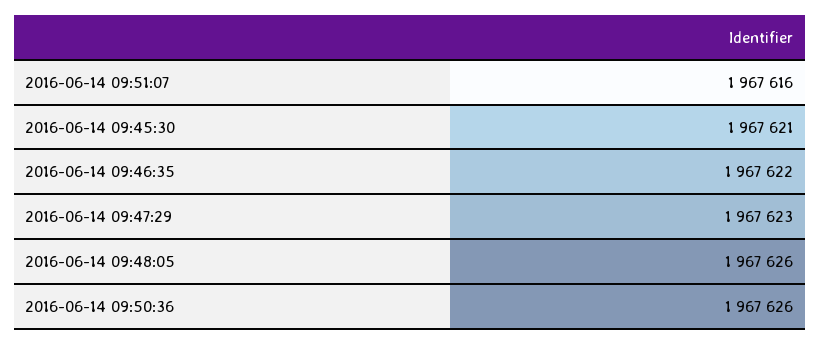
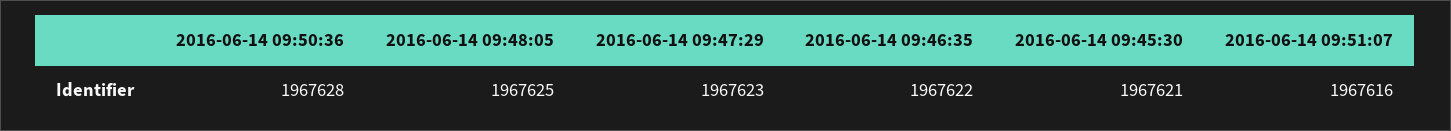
  {
    "2016-06-14 09:51:07": 1967616,
    "2016-06-14 09:45:30": 1967621,
    "2016-06-14 09:46:35": 1967622,
    "2016-06-14 09:47:29": 1967623,
-   "2016-06-14 09:48:05": 1967626,
+   "2016-06-14 09:48:05": 1967625,
-   "2016-06-14 09:50:36": 1967626
+   "2016-06-14 09:50:36": 1967628
  }

